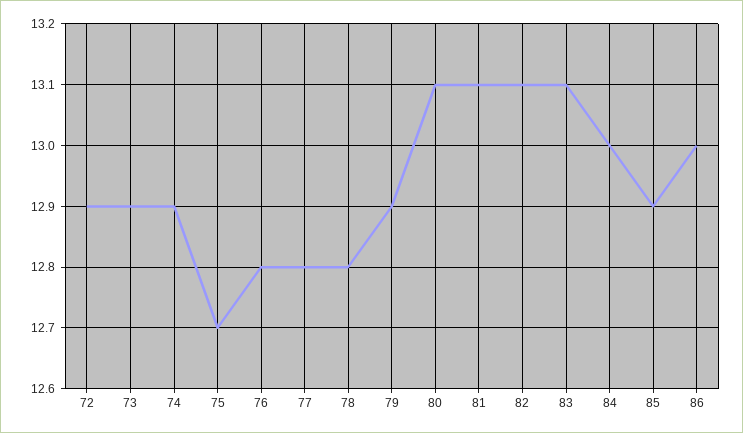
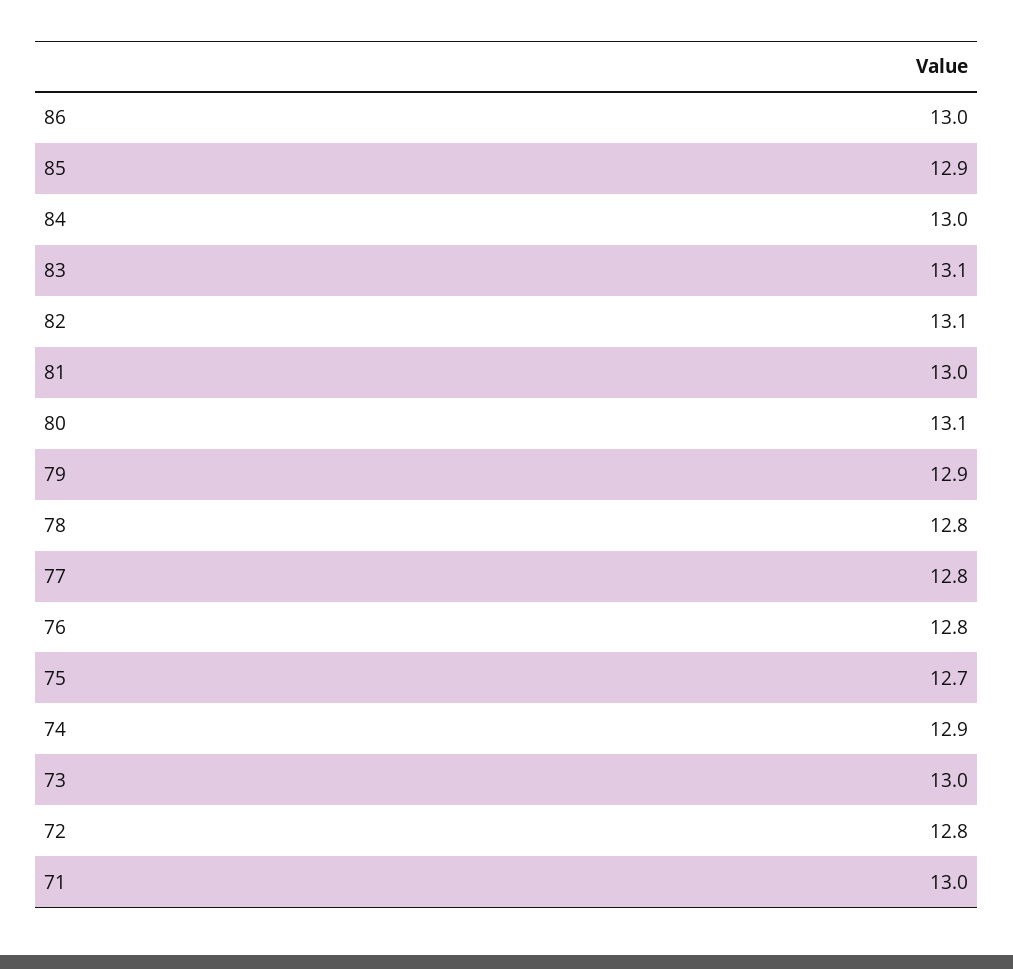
  {
-   "72": 12.9,
+   "72": 12.8,
-   "73": 12.9,
+   "73": 13,
    "74": 12.9,
    "75": 12.7,
    "76": 12.8,
    "77": 12.8,
    "78": 12.8,
    "79": 12.9,
    "80": 13.1,
-   "81": 13.1,
+   "81": 13,
    "82": 13.1,
    "83": 13.1,
    "84": 13,
    "85": 12.9,
-   "86": 13
+   "86": 13,
+   "71": 13
  }

